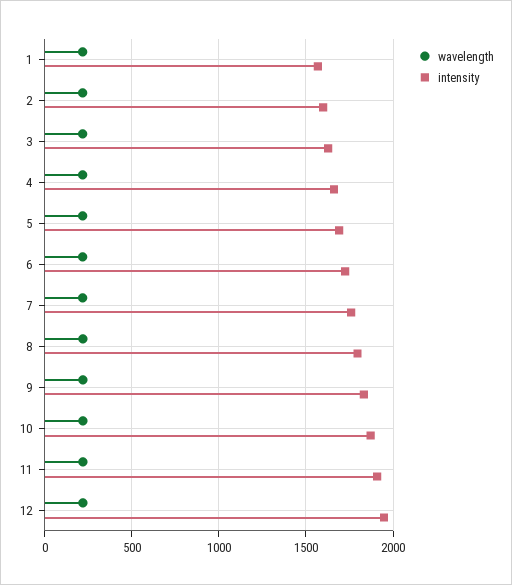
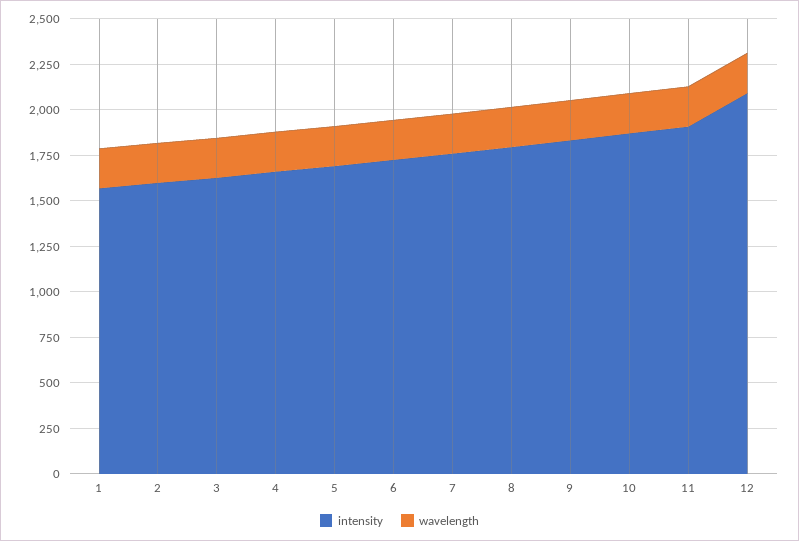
  {
    "wavelength": {
      "1": 200,
      "2": 200,
      "3": 200,
      "4": 200,
      "5": 200,
      "6": 200,
      "7": 200,
      "8": 200,
      "9": 200,
      "10": 200,
      "11": 200,
      "12": 200
    },
    "intensity": {
      "1": 1550,
      "2": 1600,
      "3": 1650,
      "4": 1650,
      "5": 1700,
      "6": 1750,
      "7": 1750,
      "8": 1800,
      "9": 1850,
      "10": 1850,
      "11": 1900,
-     "12": 1950
+     "12": 2100
    }
  }

